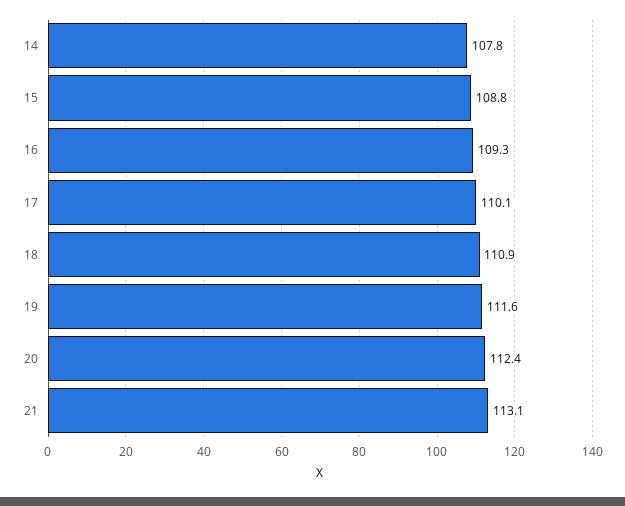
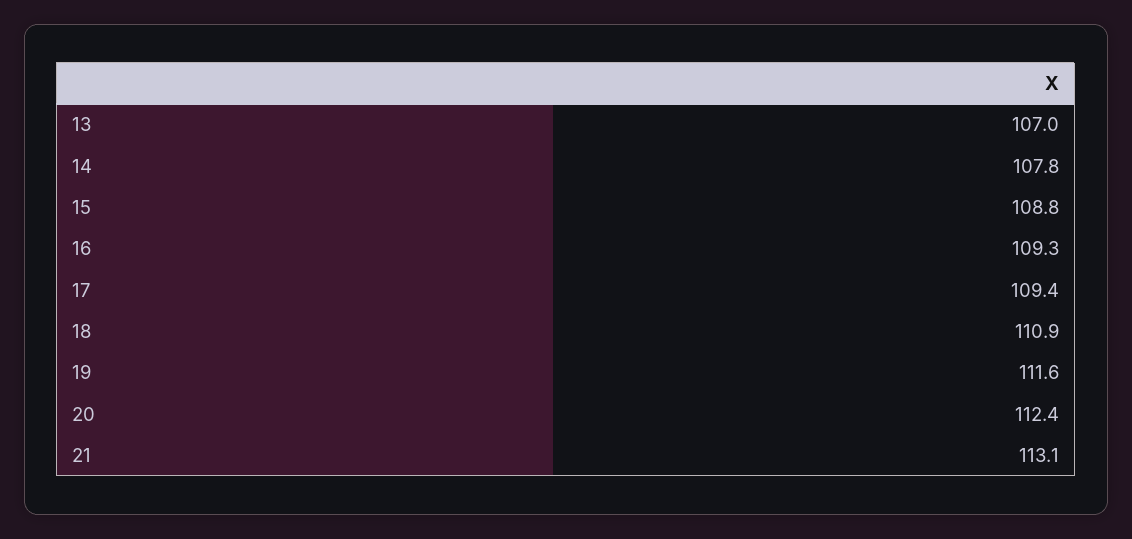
  {
    "14": 107.8,
    "15": 108.8,
    "16": 109.3,
-   "17": 110.1,
+   "17": 109.4,
    "18": 110.9,
    "19": 111.6,
    "20": 112.4,
-   "21": 113.1
+   "21": 113.1,
+   "13": 107
  }

